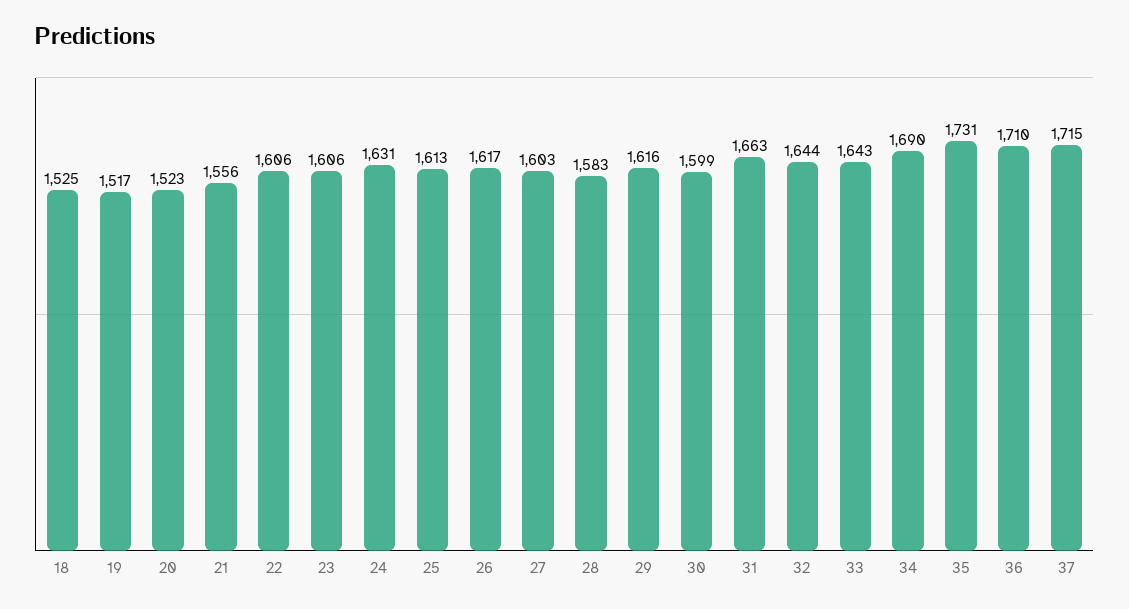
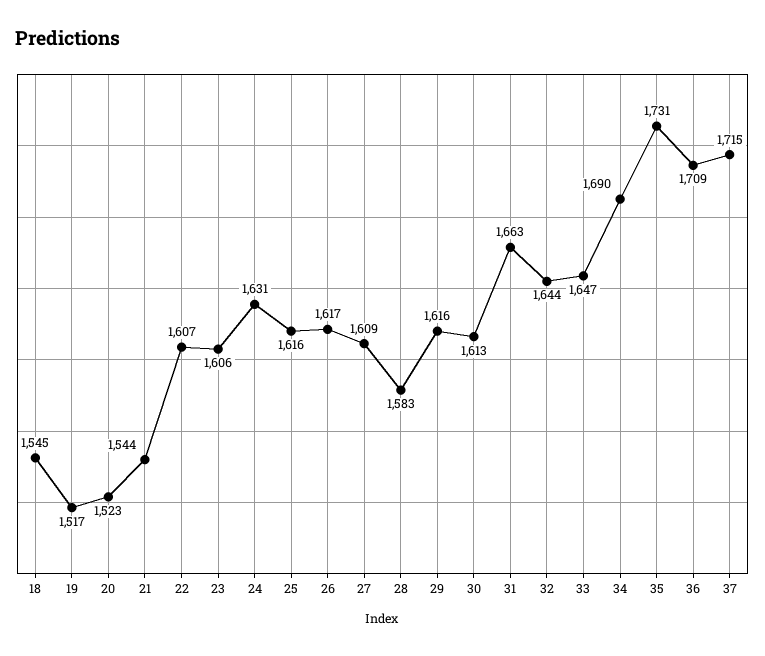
  {
-   "18": 1525,
+   "18": 1545,
    "19": 1517,
    "20": 1523,
-   "21": 1556,
+   "21": 1544,
-   "22": 1606,
+   "22": 1607,
    "23": 1606,
    "24": 1631,
-   "25": 1613,
+   "25": 1616,
    "26": 1617,
-   "27": 1603,
+   "27": 1609,
    "28": 1583,
    "29": 1616,
-   "30": 1599,
+   "30": 1613,
    "31": 1663,
    "32": 1644,
-   "33": 1643,
+   "33": 1647,
    "34": 1690,
    "35": 1731,
-   "36": 1710,
+   "36": 1709,
    "37": 1715
  }

